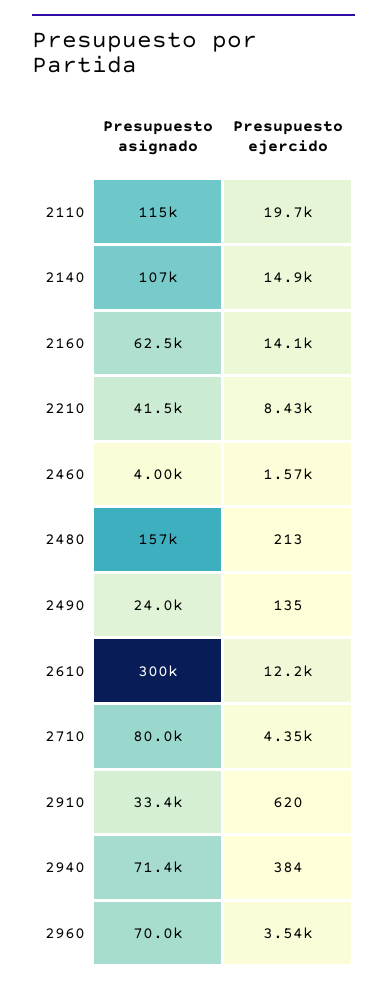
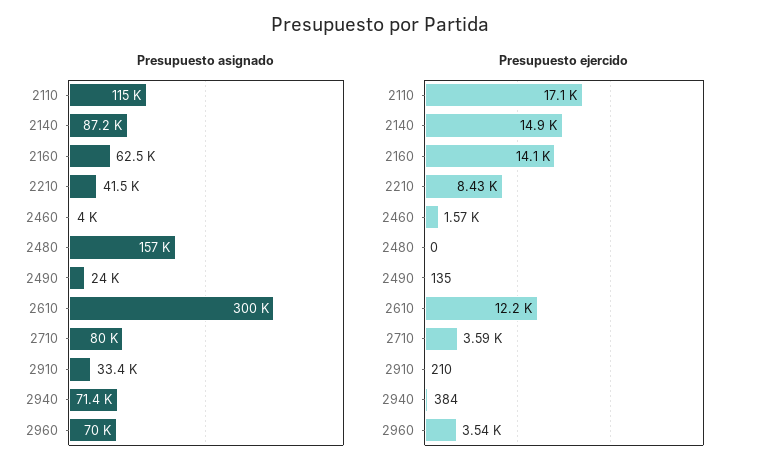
  {
    "Presupuesto asignado": {
      "2110": 115000,
-     "2140": 107000,
+     "2140": 87200,
      "2160": 62500,
      "2210": 41500,
      "2460": 4000,
      "2480": 157000,
      "2490": 24000,
      "2610": 300000,
      "2710": 80000,
      "2910": 33400,
      "2940": 71400,
      "2960": 70000
    },
    "Presupuesto ejercido": {
-     "2110": 19700,
+     "2110": 17100,
      "2140": 14900,
      "2160": 14100,
      "2210": 8430,
      "2460": 1570,
-     "2480": 213,
+     "2480": 0,
      "2490": 135,
      "2610": 12200,
-     "2710": 4350,
+     "2710": 3590,
-     "2910": 620,
+     "2910": 210,
      "2940": 384,
      "2960": 3540
    }
  }

